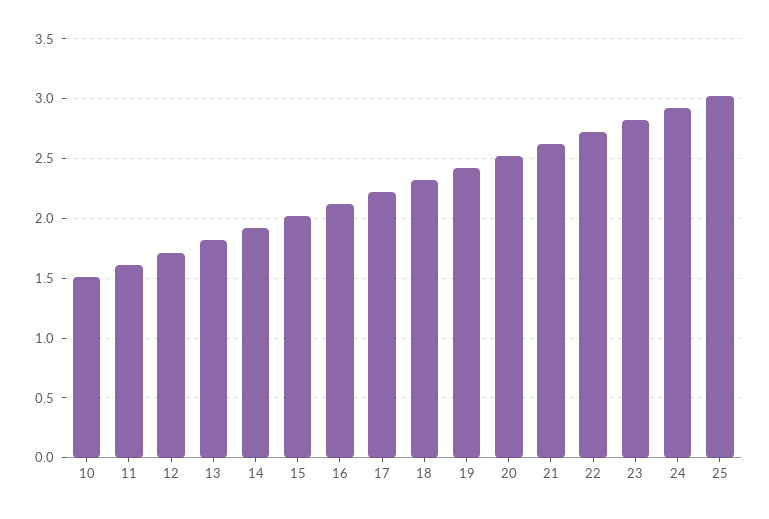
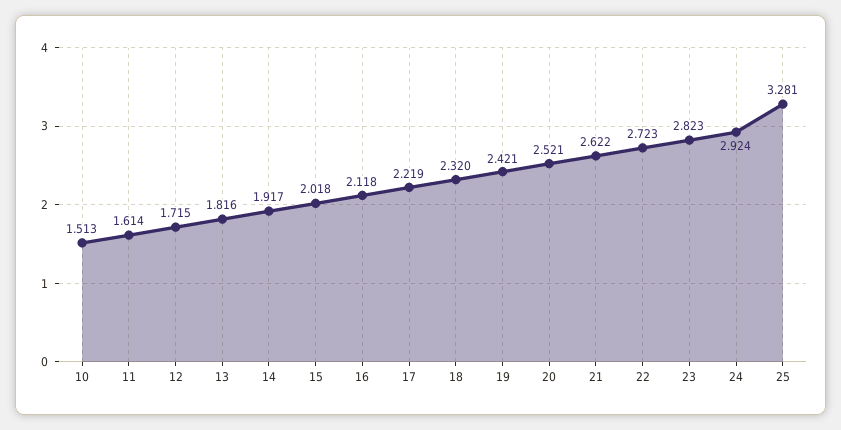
  {
    "10": 1.513,
    "11": 1.614,
    "12": 1.715,
    "13": 1.816,
    "14": 1.917,
    "15": 2.018,
    "16": 2.118,
    "17": 2.219,
    "18": 2.32,
    "19": 2.421,
    "20": 2.521,
    "21": 2.622,
    "22": 2.723,
    "23": 2.823,
    "24": 2.924,
-   "25": 3
+   "25": 3.281
  }

